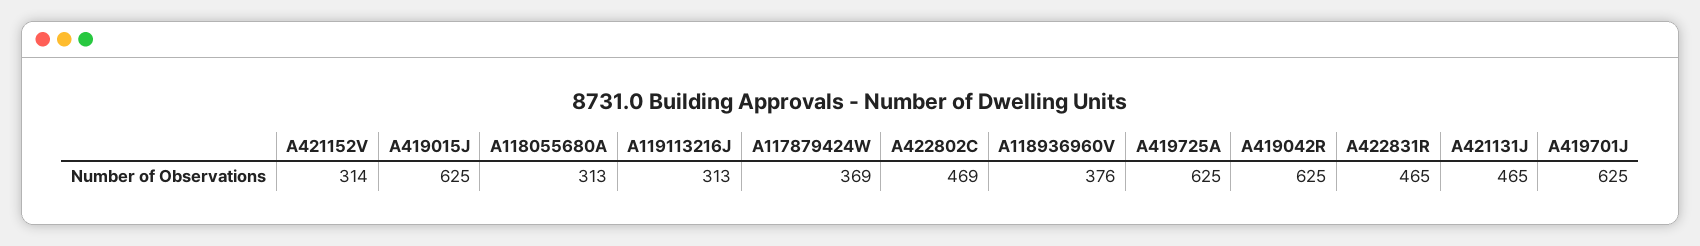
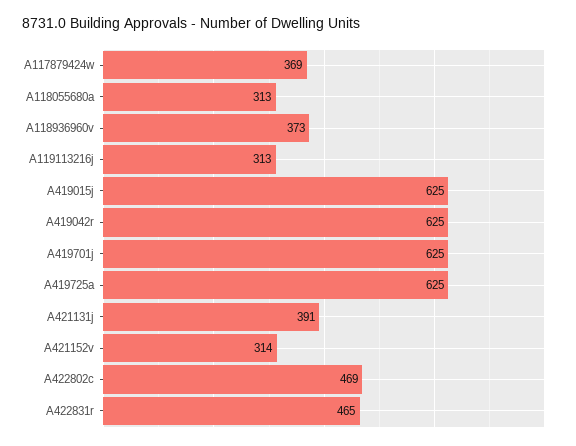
  {
    "A421152V": 314,
    "A419015J": 625,
    "A118055680A": 313,
    "A119113216J": 313,
    "A117879424W": 369,
    "A422802C": 469,
-   "A118936960V": 376,
+   "A118936960V": 373,
    "A419725A": 625,
    "A419042R": 625,
    "A422831R": 465,
-   "A421131J": 465,
+   "A421131J": 391,
    "A419701J": 625
  }

